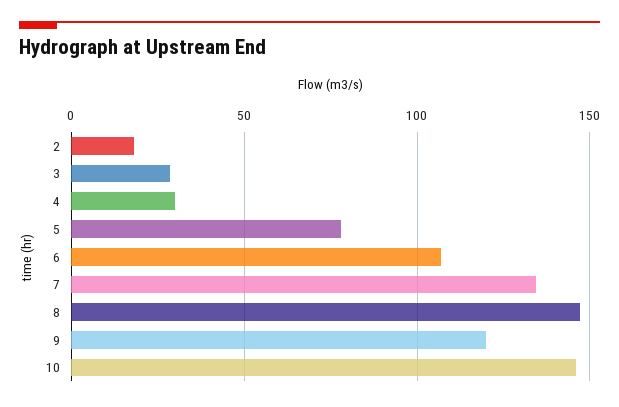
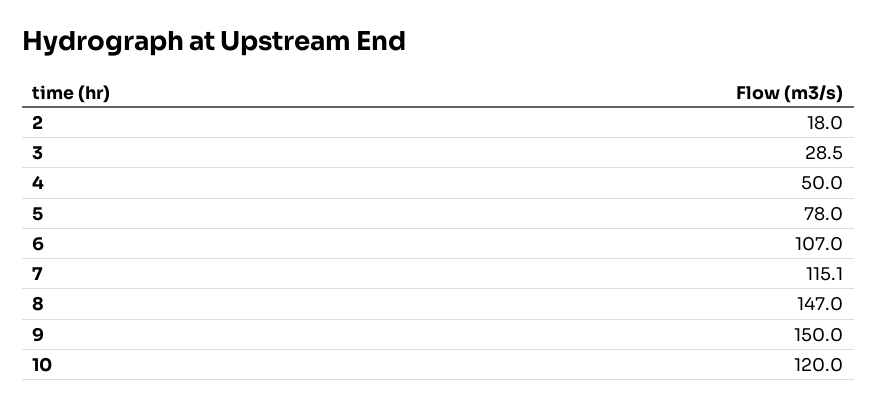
  {
    "2": 18,
    "3": 28.5,
-   "4": 30,
+   "4": 50,
    "5": 78,
    "6": 107,
-   "7": 135,
+   "7": 115.1,
    "8": 147,
-   "9": 120,
+   "9": 150,
-   "10": 145
+   "10": 120
  }

